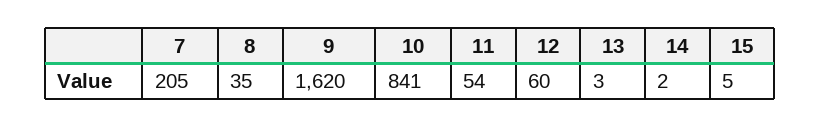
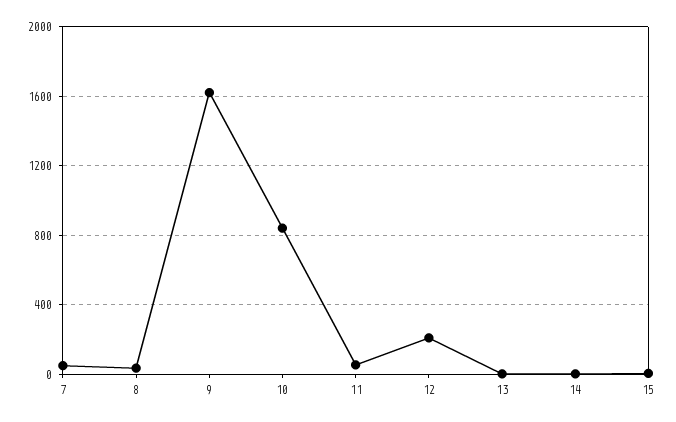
  {
-   "7": 205,
+   "7": 50,
    "8": 35,
    "9": 1620,
    "10": 841,
    "11": 54,
-   "12": 60,
+   "12": 200,
    "13": 3,
    "14": 2,
    "15": 5
  }

